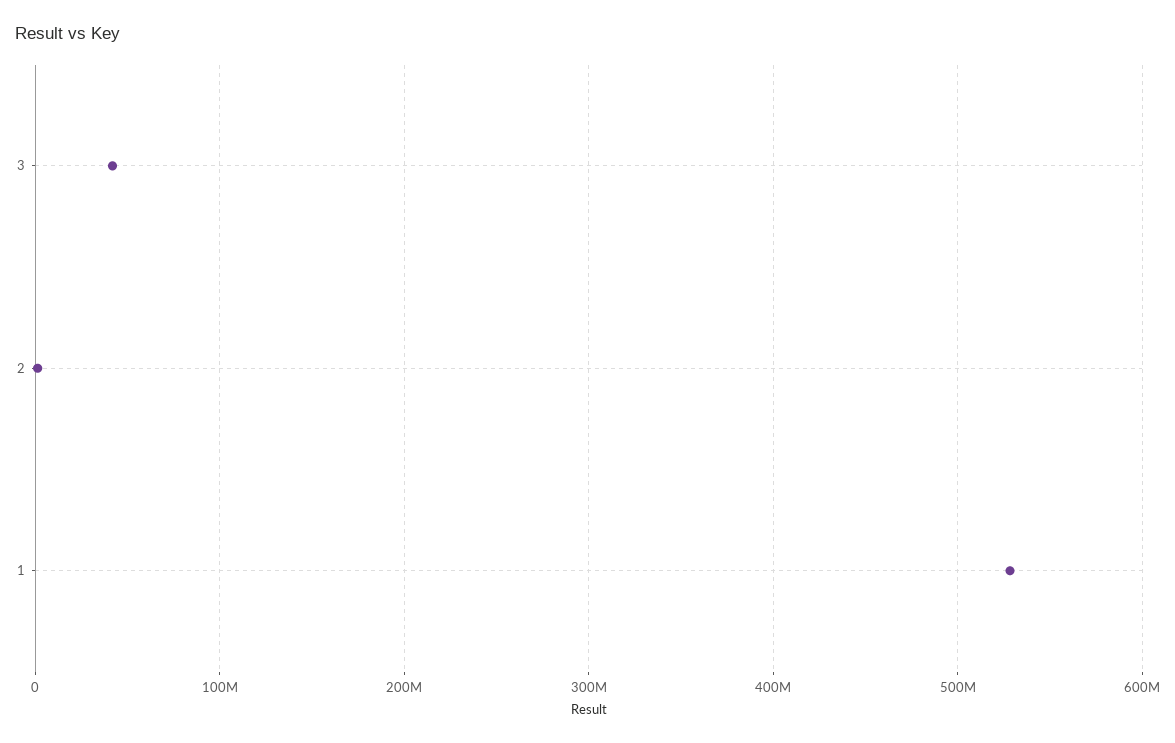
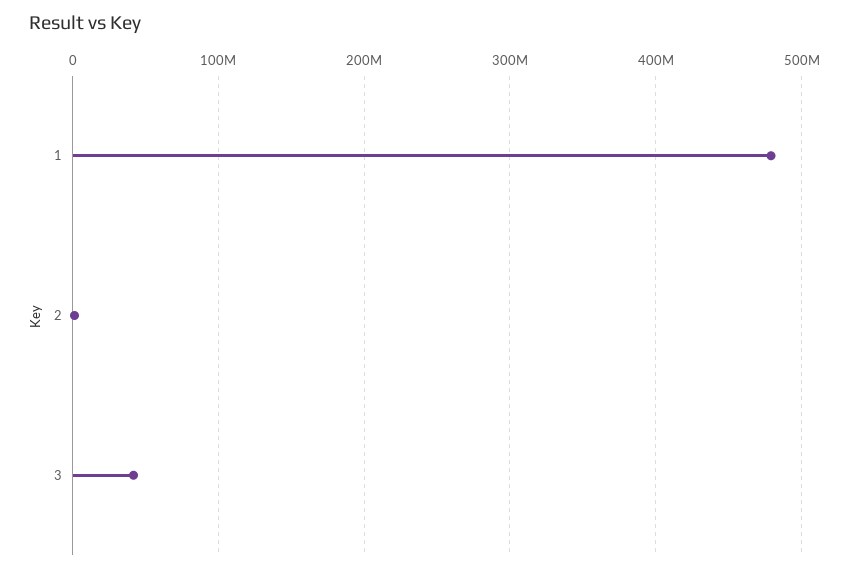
  {
    "3": 40000000,
    "2": 0,
-   "1": 530000000
+   "1": 480000000
  }

